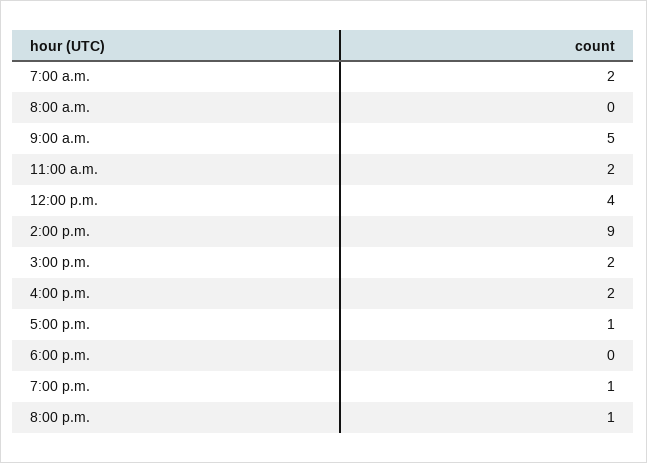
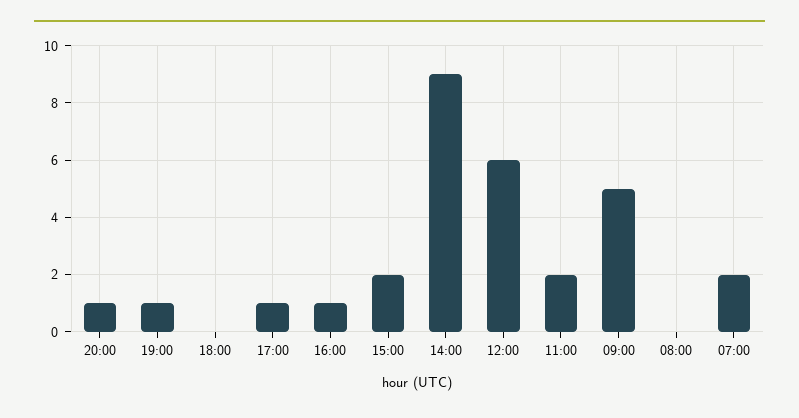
  {
    "7:00 a.m.": 2,
    "8:00 a.m.": 0,
    "9:00 a.m.": 5,
    "11:00 a.m.": 2,
-   "12:00 p.m.": 4,
+   "12:00 p.m.": 6,
    "2:00 p.m.": 9,
    "3:00 p.m.": 2,
-   "4:00 p.m.": 2,
+   "4:00 p.m.": 1,
    "5:00 p.m.": 1,
    "6:00 p.m.": 0,
    "7:00 p.m.": 1,
    "8:00 p.m.": 1
  }

